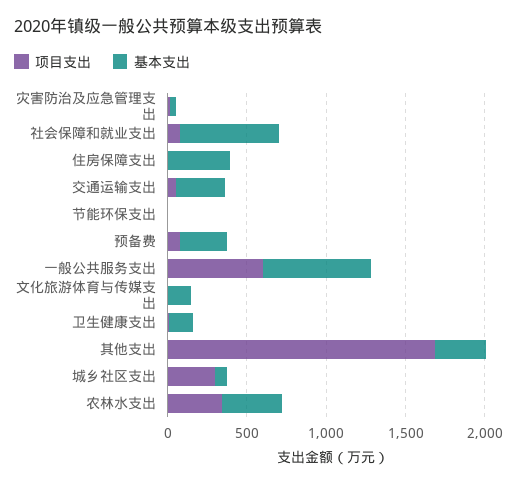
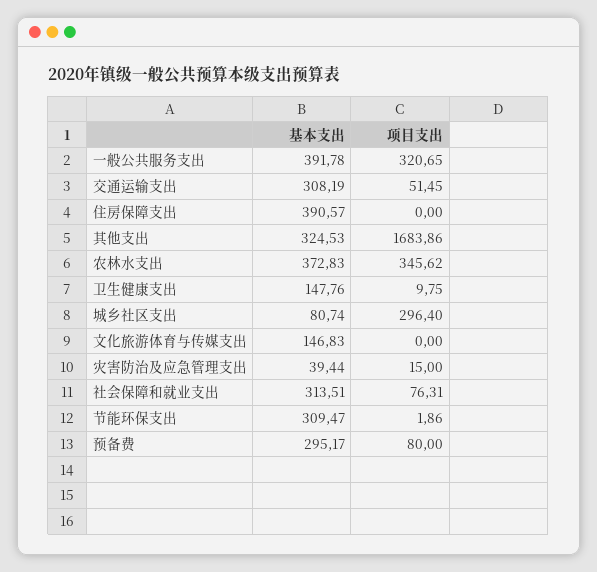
  {
    "项目支出": {
      "灾害防治及应急管理支出": 15,
      "社会保障和就业支出": 76.31,
      "住房保障支出": 0,
      "交通运输支出": 51.45,
      "节能环保支出": 1.86,
      "预备费": 80,
-     "一般公共服务支出": 600,
+     "一般公共服务支出": 320.65,
      "文化旅游体育与传媒支出": 0,
      "卫生健康支出": 9.75,
      "其他支出": 1683.86,
      "城乡社区支出": 296.4,
      "农林水支出": 345.62
    },
    "基本支出": {
      "灾害防治及应急管理支出": 39.44,
-     "社会保障和就业支出": 600,
+     "社会保障和就业支出": 313.51,
      "住房保障支出": 390.57,
      "交通运输支出": 308.19,
-     "节能环保支出": 0,
+     "节能环保支出": 309.47,
      "预备费": 295.17,
-     "一般公共服务支出": 700,
+     "一般公共服务支出": 391.78,
      "文化旅游体育与传媒支出": 146.83,
      "卫生健康支出": 147.76,
      "其他支出": 324.53,
      "城乡社区支出": 80.74,
      "农林水支出": 372.83
    }
  }

